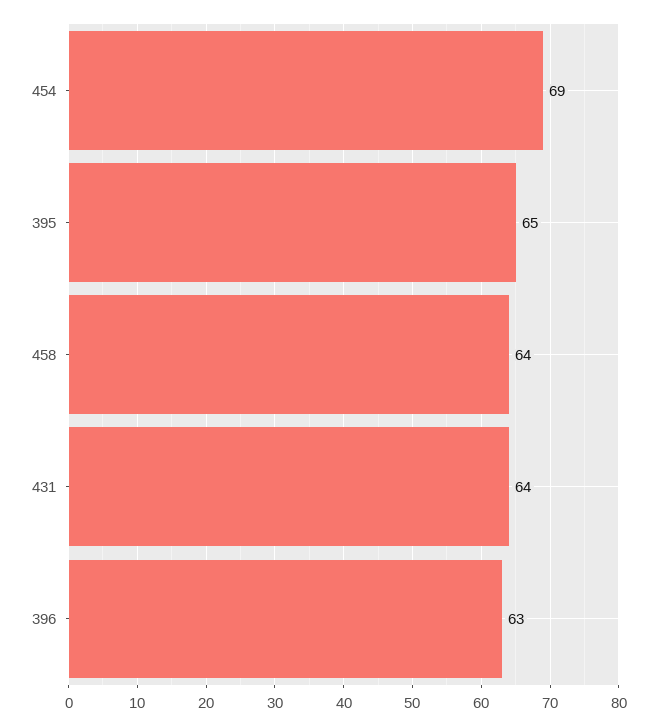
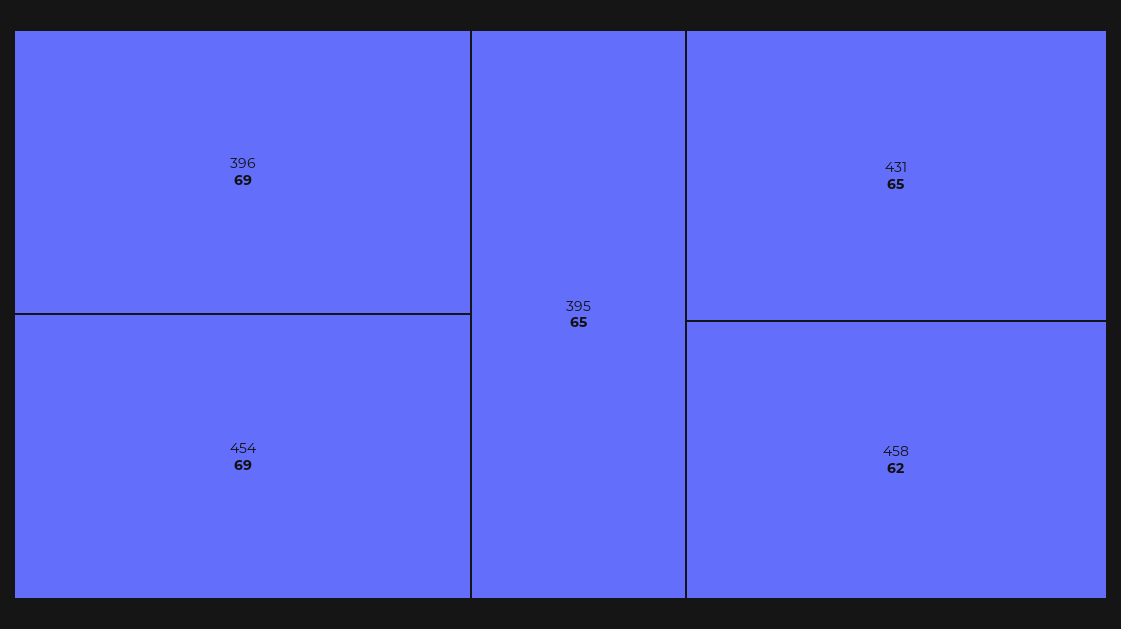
  {
    "454": 69,
    "395": 65,
-   "458": 64,
+   "458": 62,
-   "431": 64,
+   "431": 65,
-   "396": 63
+   "396": 69
  }

